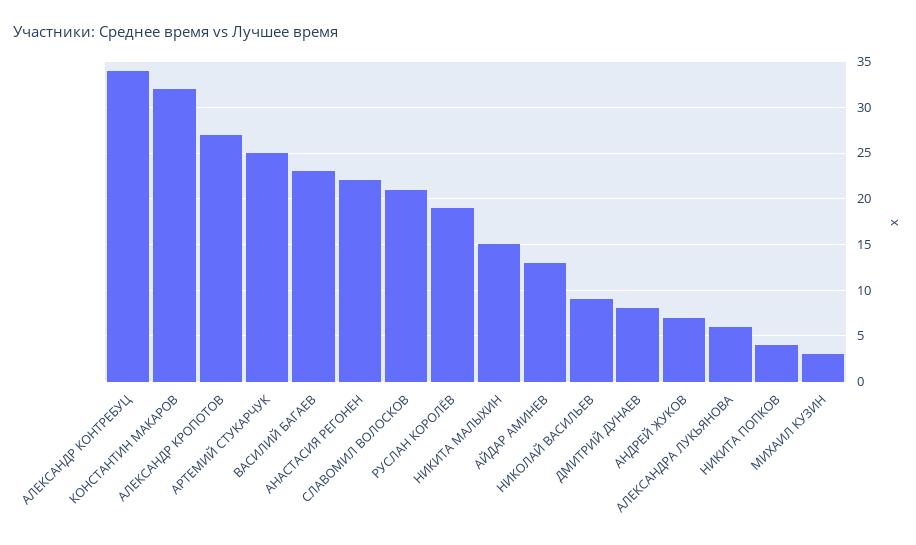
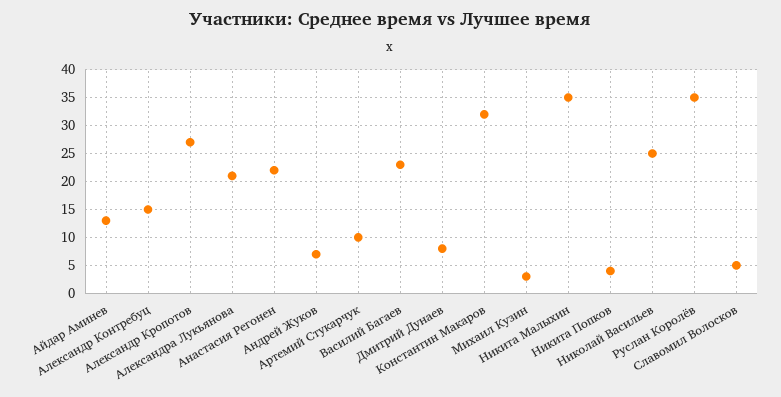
  {
-   "АЛЕКСАНДР КОНТРЕБУЦ": 34,
+   "АЛЕКСАНДР КОНТРЕБУЦ": 15,
    "КОНСТАНТИН МАКАРОВ": 32,
    "АЛЕКСАНДР КРОПОТОВ": 27,
-   "АРТЕМИЙ СТУКАРЧУК": 25,
+   "АРТЕМИЙ СТУКАРЧУК": 10,
    "ВАСИЛИЙ БАГАЕВ": 23,
    "АНАСТАСИЯ РЕГОНЕН": 22,
-   "СЛАВОМИЛ ВОЛОСКОВ": 21,
+   "СЛАВОМИЛ ВОЛОСКОВ": 5,
-   "РУСЛАН КОРОЛЁВ": 19,
+   "РУСЛАН КОРОЛЁВ": 35,
-   "НИКИТА МАЛЫХИН": 15,
+   "НИКИТА МАЛЫХИН": 35,
    "АЙДАР АМИНЕВ": 13,
-   "НИКОЛАЙ ВАСИЛЬЕВ": 9,
+   "НИКОЛАЙ ВАСИЛЬЕВ": 25,
    "ДМИТРИЙ ДУНАЕВ": 8,
    "АНДРЕЙ ЖУКОВ": 7,
-   "АЛЕКСАНДРА ЛУКЬЯНОВА": 6,
+   "АЛЕКСАНДРА ЛУКЬЯНОВА": 20,
    "НИКИТА ПОПКОВ": 4,
    "МИХАИЛ КУЗИН": 3
  }

